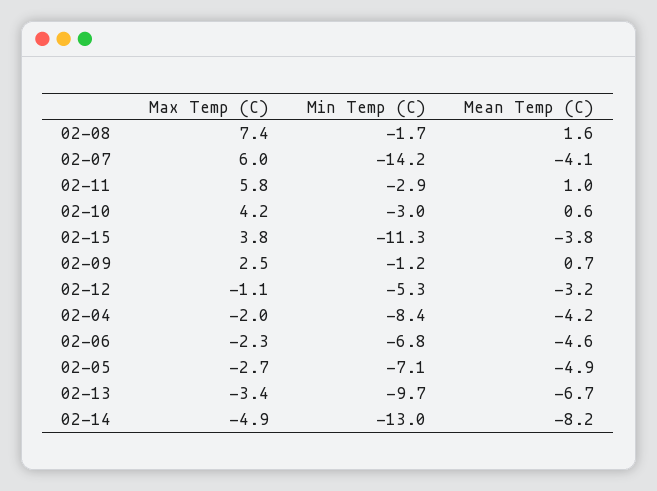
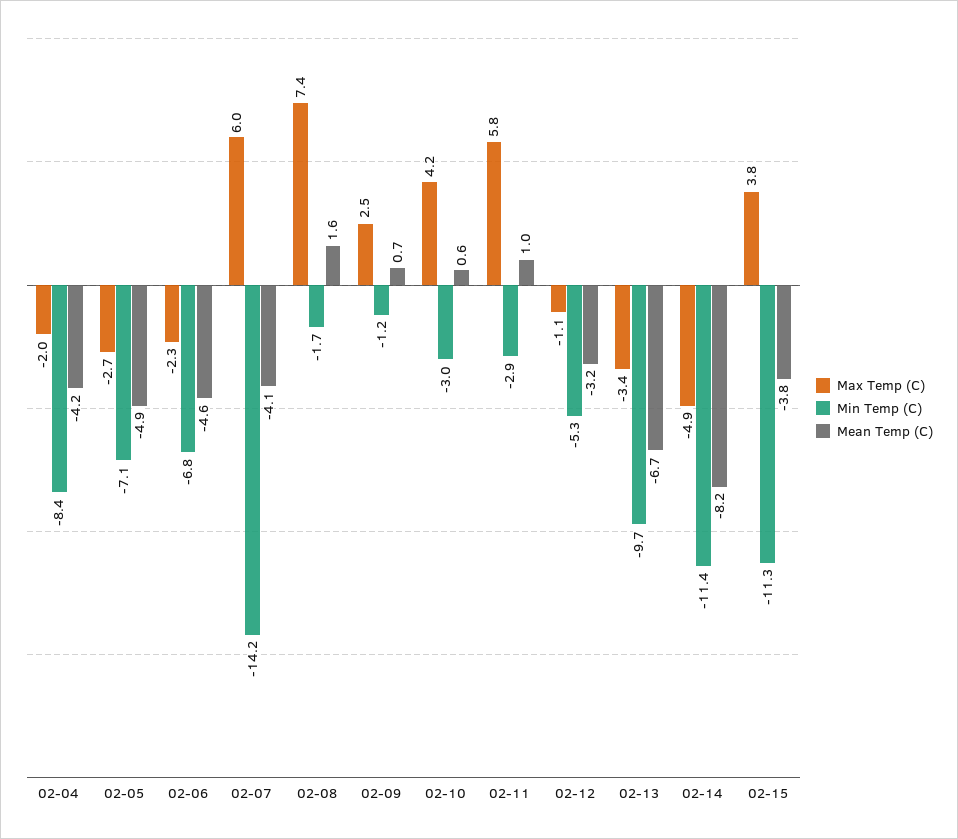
  {
    "Max Temp (C)": {
      "02-08": 7.4,
      "02-07": 6,
      "02-11": 5.8,
      "02-10": 4.2,
      "02-15": 3.8,
      "02-09": 2.5,
      "02-12": -1.1,
      "02-04": -2,
      "02-06": -2.3,
      "02-05": -2.7,
      "02-13": -3.4,
      "02-14": -4.9
    },
    "Min Temp (C)": {
      "02-08": -1.7,
      "02-07": -14.2,
      "02-11": -2.9,
      "02-10": -3,
      "02-15": -11.3,
      "02-09": -1.2,
      "02-12": -5.3,
      "02-04": -8.4,
      "02-06": -6.8,
      "02-05": -7.1,
      "02-13": -9.7,
-     "02-14": -13
+     "02-14": -11.4
    },
    "Mean Temp (C)": {
      "02-08": 1.6,
      "02-07": -4.1,
      "02-11": 1,
      "02-10": 0.6,
      "02-15": -3.8,
      "02-09": 0.7,
      "02-12": -3.2,
      "02-04": -4.2,
      "02-06": -4.6,
      "02-05": -4.9,
      "02-13": -6.7,
      "02-14": -8.2
    }
  }

